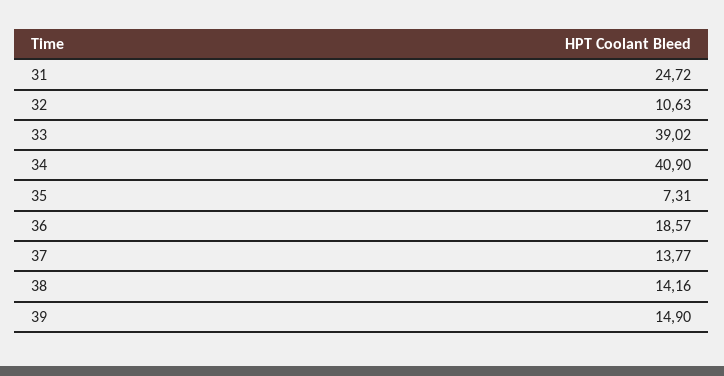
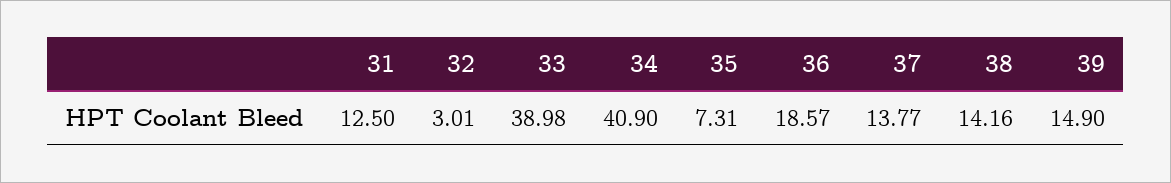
  {
-   "31": 24.72,
+   "31": 12.5,
-   "32": 10.63,
+   "32": 3.01,
-   "33": 39.02,
+   "33": 38.98,
    "34": 40.9,
    "35": 7.31,
    "36": 18.57,
    "37": 13.77,
    "38": 14.16,
    "39": 14.9
  }

